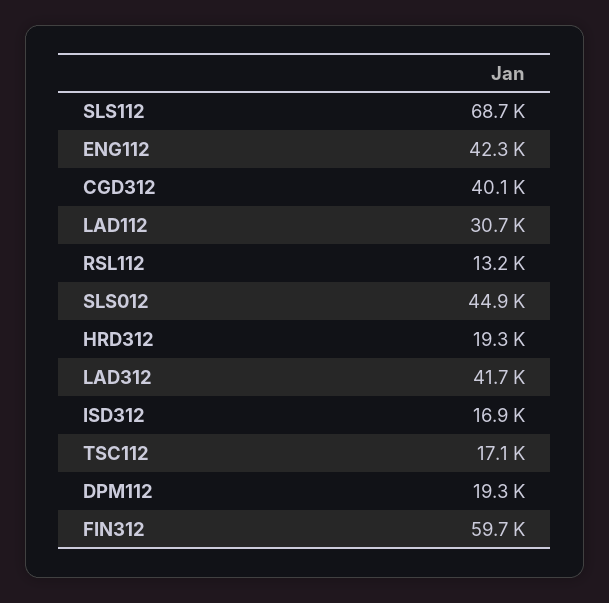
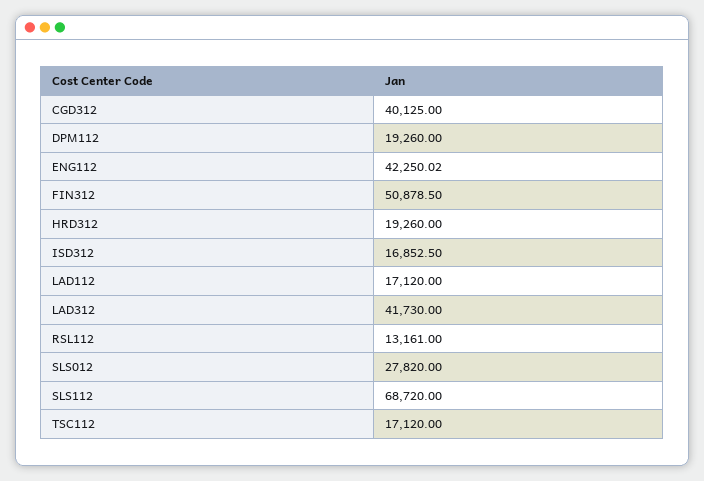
  {
    "SLS112": 68720,
    "ENG112": 42250.02,
    "CGD312": 40125,
-   "LAD112": 30700,
+   "LAD112": 17120,
    "RSL112": 13161,
-   "SLS012": 44900,
+   "SLS012": 27820,
    "HRD312": 19260,
    "LAD312": 41730,
    "ISD312": 16852.5,
    "TSC112": 17120,
    "DPM112": 19260,
-   "FIN312": 59700
+   "FIN312": 50878.5
  }

